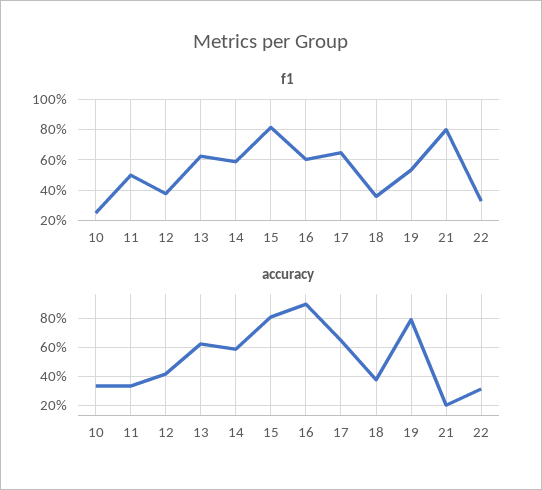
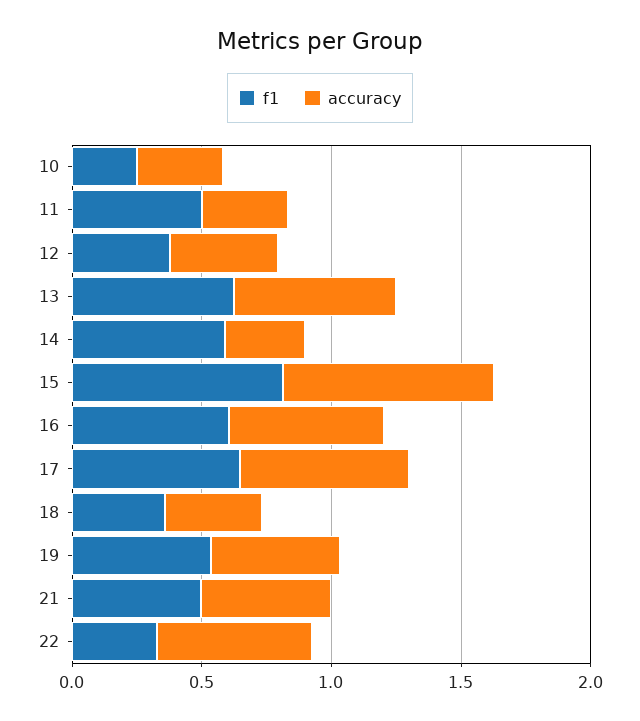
  {
    "f1": {
      "10": 0.25,
      "11": 0.5,
      "12": 0.4,
      "13": 0.65,
      "14": 0.6,
      "15": 0.8,
      "16": 0.6,
      "17": 0.65,
      "18": 0.35,
      "19": 0.55,
-     "21": 0.8,
+     "21": 0.5,
      "22": 0.35
    },
    "accuracy": {
      "10": 0.35,
      "11": 0.35,
      "12": 0.4,
      "13": 0.65,
-     "14": 0.6,
+     "14": 0.3,
      "15": 0.8,
-     "16": 0.9,
+     "16": 0.6,
      "17": 0.65,
      "18": 0.4,
-     "19": 0.8,
+     "19": 0.5,
-     "21": 0.2,
+     "21": 0.5,
-     "22": 0.3
+     "22": 0.6
    }
  }

